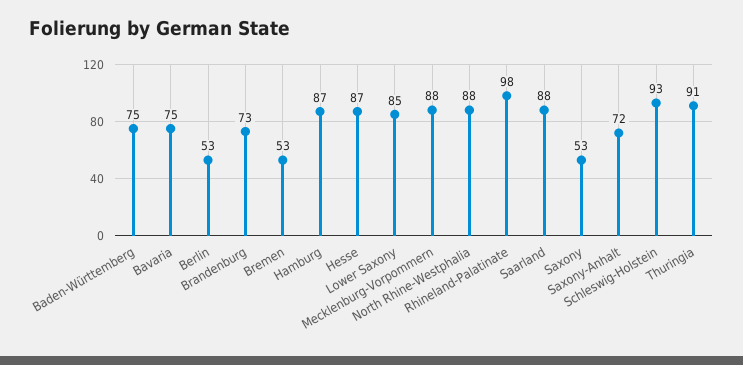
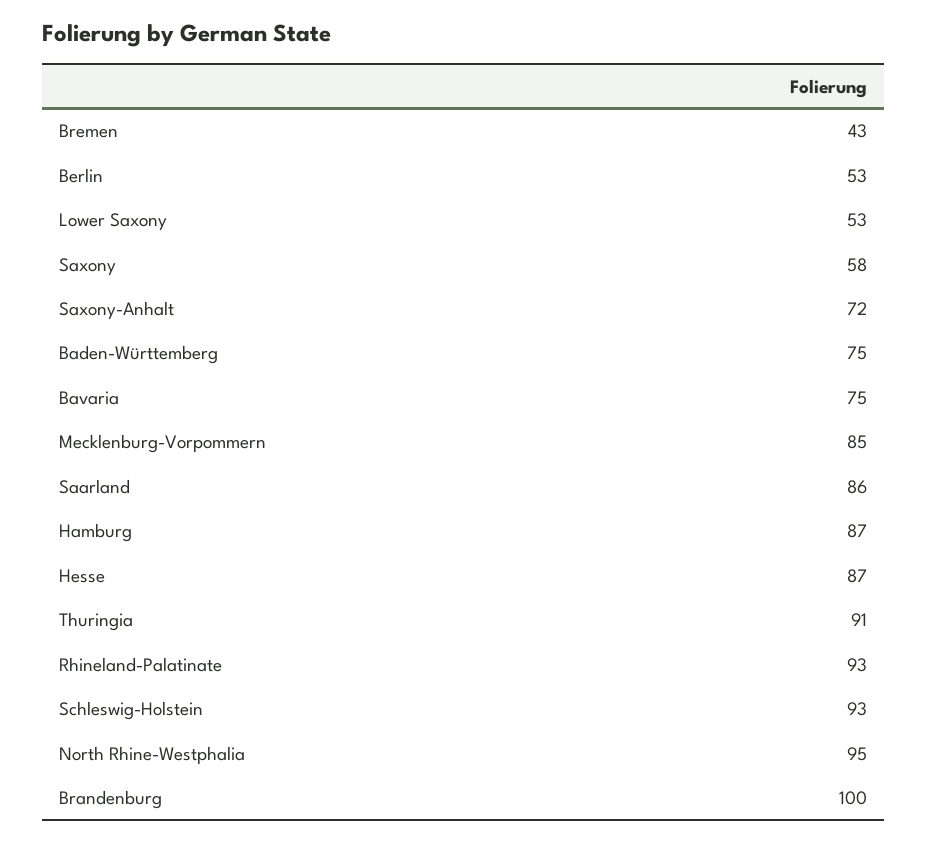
  {
    "Baden-Württemberg": 75,
    "Bavaria": 75,
    "Berlin": 53,
-   "Brandenburg": 73,
+   "Brandenburg": 100,
-   "Bremen": 53,
+   "Bremen": 43,
    "Hamburg": 87,
    "Hesse": 87,
-   "Lower Saxony": 85,
+   "Lower Saxony": 53,
-   "Mecklenburg-Vorpommern": 88,
+   "Mecklenburg-Vorpommern": 85,
-   "North Rhine-Westphalia": 88,
+   "North Rhine-Westphalia": 95,
-   "Rhineland-Palatinate": 98,
+   "Rhineland-Palatinate": 93,
-   "Saarland": 88,
+   "Saarland": 86,
-   "Saxony": 53,
+   "Saxony": 58,
    "Saxony-Anhalt": 72,
    "Schleswig-Holstein": 93,
    "Thuringia": 91
  }

